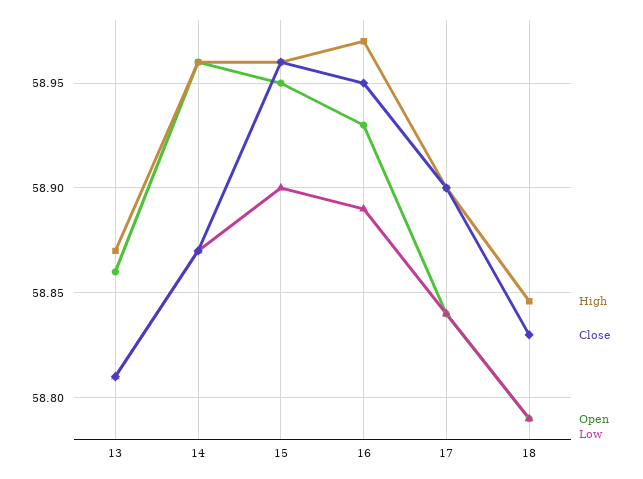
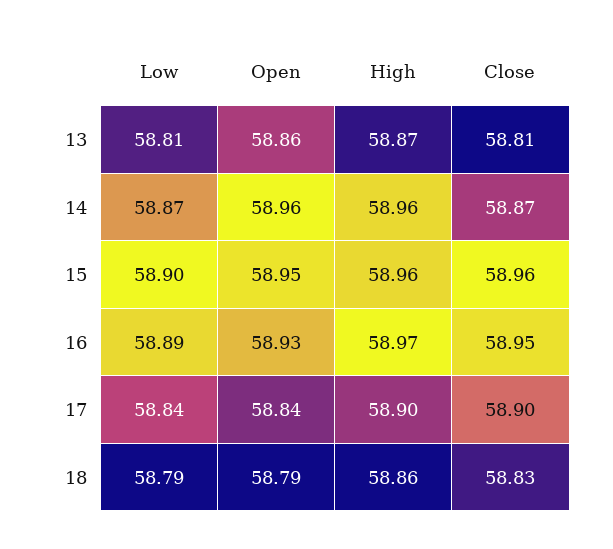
  {
    "High": {
      "13": 58.87,
      "14": 58.96,
      "15": 58.96,
      "16": 58.97,
      "17": 58.9,
-     "18": 58.845
+     "18": 58.86
    },
    "Close": {
      "13": 58.81,
      "14": 58.87,
      "15": 58.96,
      "16": 58.95,
      "17": 58.9,
      "18": 58.83
    },
    "Open": {
      "13": 58.86,
      "14": 58.96,
      "15": 58.95,
      "16": 58.93,
      "17": 58.84,
      "18": 58.79
    },
    "Low": {
      "13": 58.81,
      "14": 58.87,
      "15": 58.9,
      "16": 58.89,
      "17": 58.84,
      "18": 58.79
    }
  }

